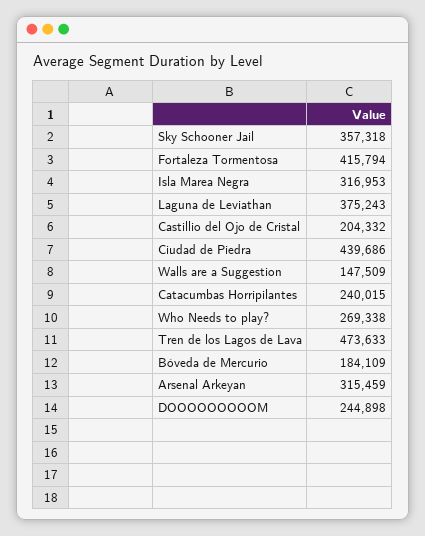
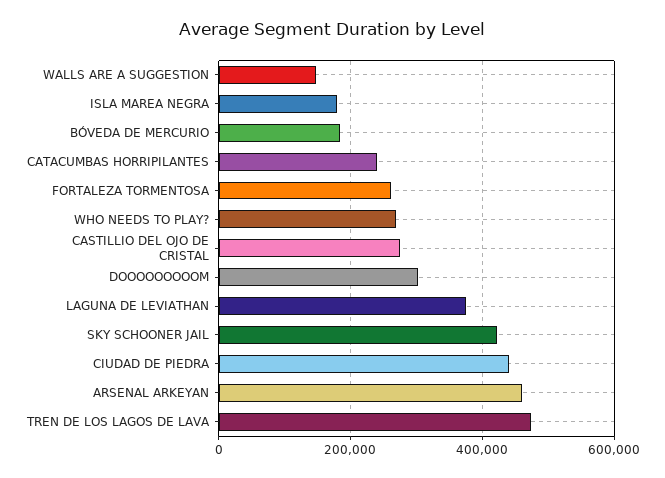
  {
-   "Sky Schooner Jail": 357318,
+   "Sky Schooner Jail": 420000,
-   "Fortaleza Tormentosa": 415794,
+   "Fortaleza Tormentosa": 260000,
-   "Isla Marea Negra": 316953,
+   "Isla Marea Negra": 180000,
    "Laguna de Leviathan": 375243,
-   "Castillio del Ojo de Cristal": 204332,
+   "Castillio del Ojo de Cristal": 280000,
    "Ciudad de Piedra": 439686,
    "Walls are a Suggestion": 147509,
    "Catacumbas Horripilantes": 240015,
    "Who Needs to play?": 269338,
    "Tren de los Lagos de Lava": 473633,
    "Bóveda de Mercurio": 184109,
-   "Arsenal Arkeyan": 315459,
+   "Arsenal Arkeyan": 460000,
-   "DOOOOOOOOOM": 244898
+   "DOOOOOOOOOM": 300000
  }

